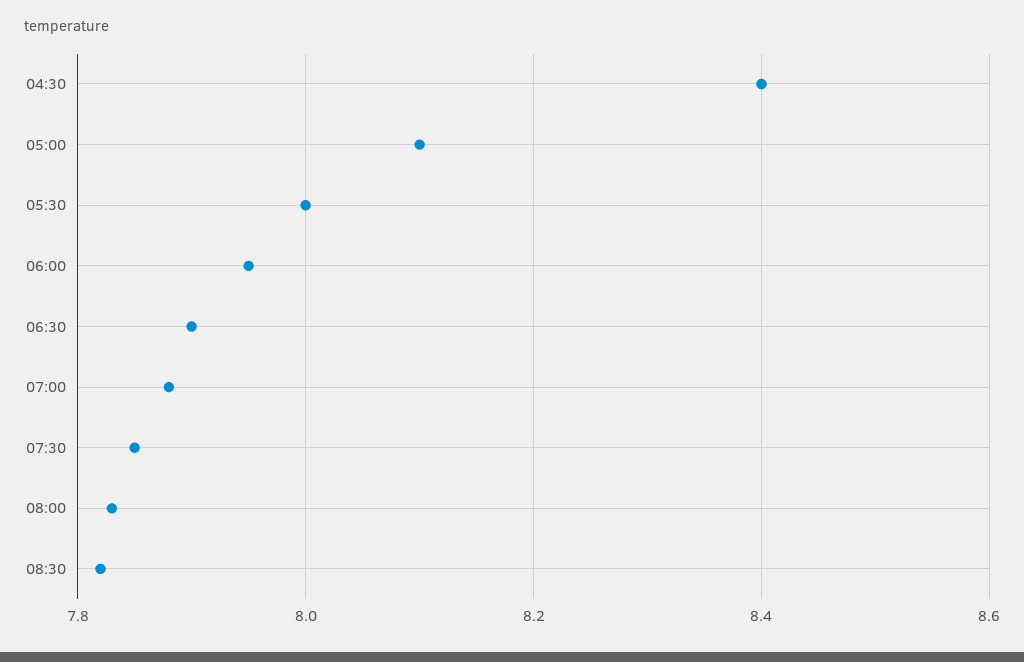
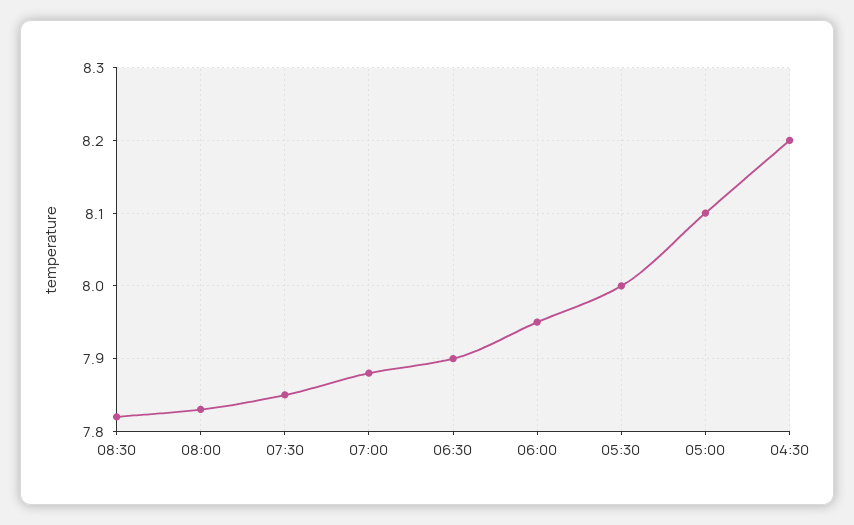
  {
-   "04:30": 8.4,
+   "04:30": 8.2,
    "05:00": 8.1,
    "05:30": 8,
    "06:00": 7.95,
    "06:30": 7.9,
    "07:00": 7.88,
    "07:30": 7.85,
    "08:00": 7.83,
    "08:30": 7.82
  }

